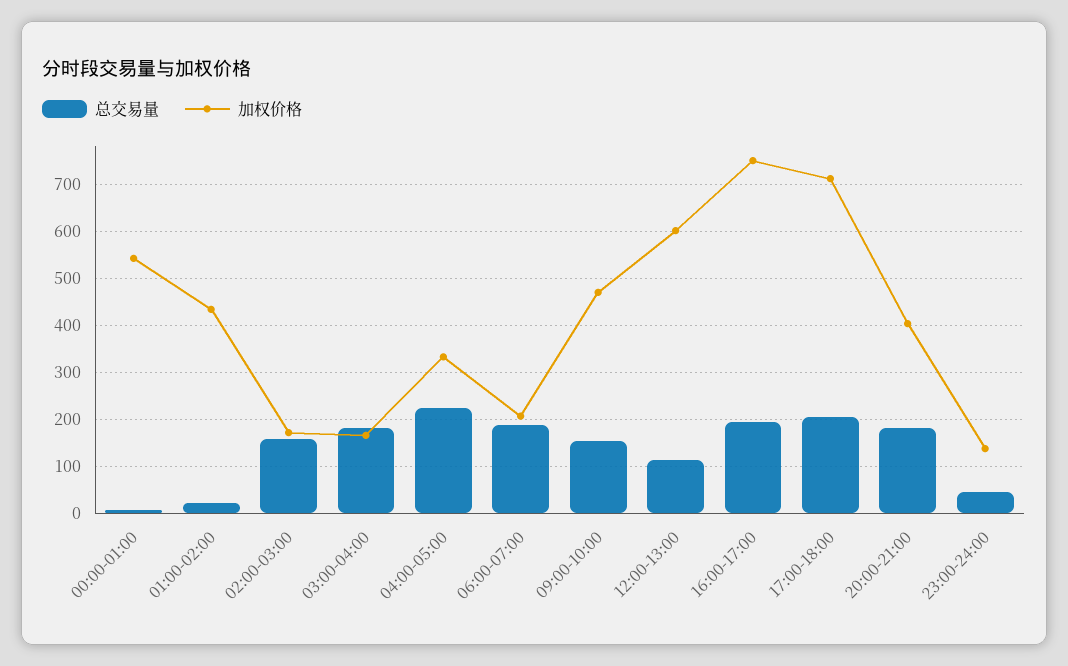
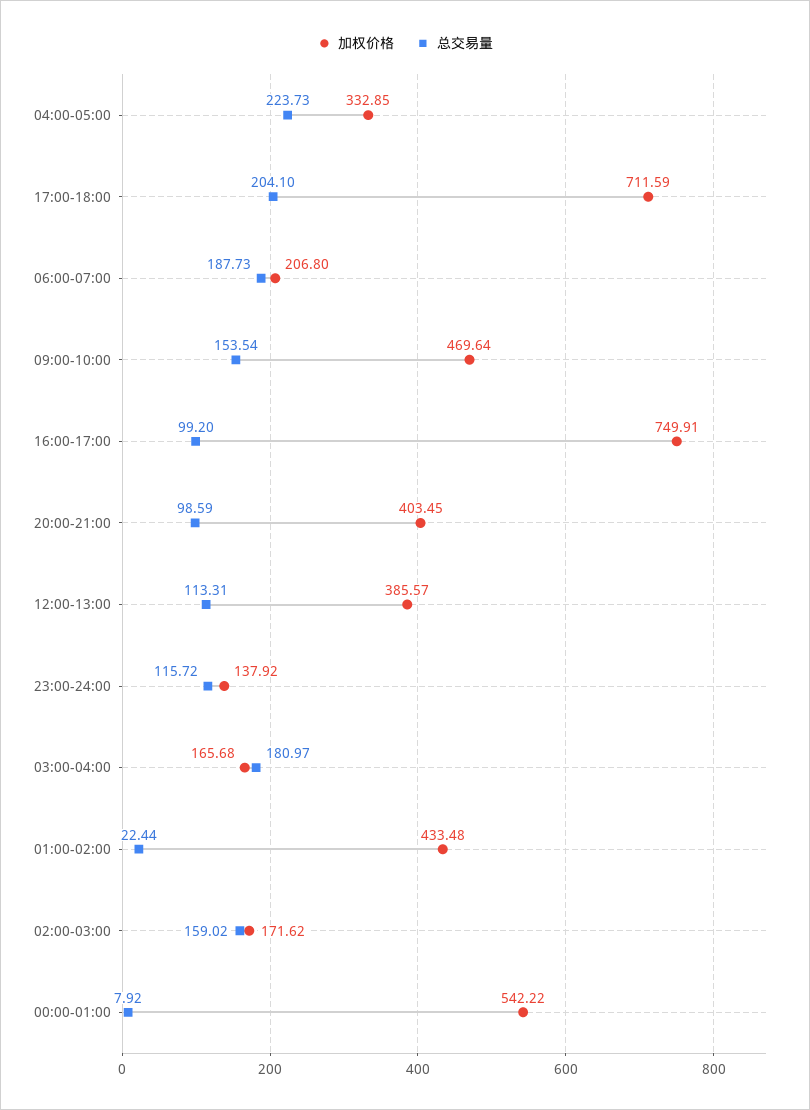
  {
    "总交易量": {
      "00:00-01:00": 7.92,
      "01:00-02:00": 22.44,
      "02:00-03:00": 159.02,
      "03:00-04:00": 180.97,
      "04:00-05:00": 223.73,
      "06:00-07:00": 187.73,
      "09:00-10:00": 153.54,
      "12:00-13:00": 113.31,
-     "16:00-17:00": 200,
+     "16:00-17:00": 99.2,
      "17:00-18:00": 204.1,
-     "20:00-21:00": 180,
+     "20:00-21:00": 98.59,
-     "23:00-24:00": 40
+     "23:00-24:00": 115.72
    },
    "加权价格": {
      "00:00-01:00": 542.22,
      "01:00-02:00": 433.48,
      "02:00-03:00": 171.62,
      "03:00-04:00": 165.68,
      "04:00-05:00": 332.85,
      "06:00-07:00": 206.8,
      "09:00-10:00": 469.64,
-     "12:00-13:00": 600,
+     "12:00-13:00": 385.57,
      "16:00-17:00": 749.91,
      "17:00-18:00": 711.59,
      "20:00-21:00": 403.45,
      "23:00-24:00": 137.92
    }
  }

